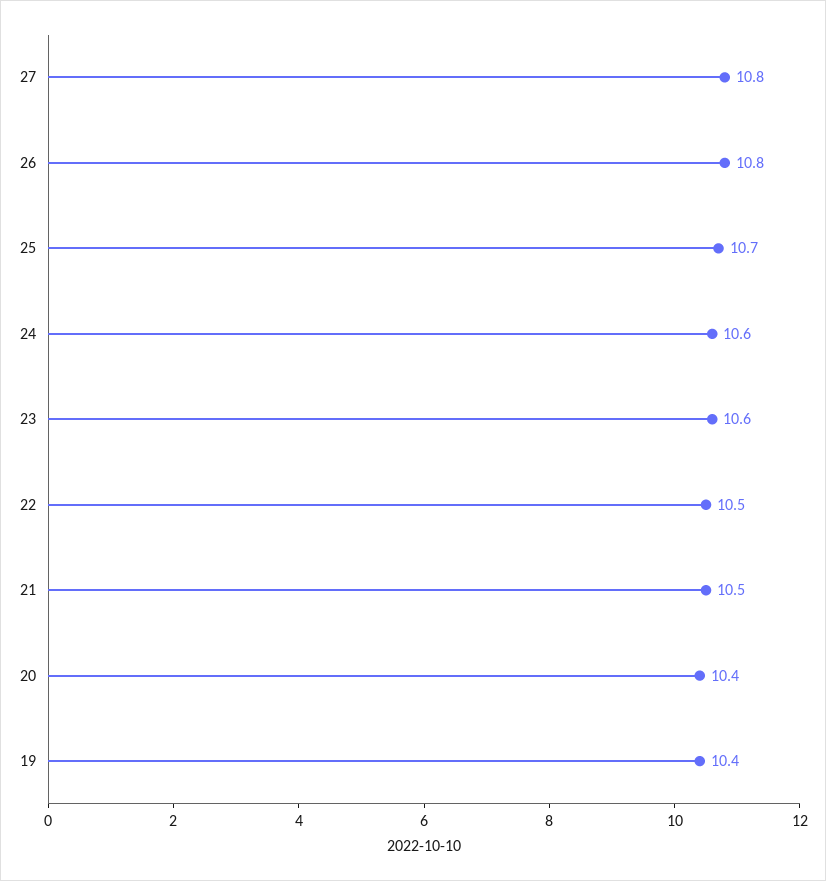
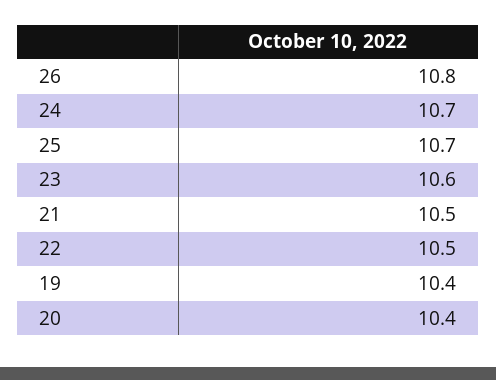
  {
-   "27": 10.8,
    "26": 10.8,
    "25": 10.7,
-   "24": 10.6,
+   "24": 10.7,
    "23": 10.6,
    "22": 10.5,
    "21": 10.5,
    "20": 10.4,
    "19": 10.4
  }

